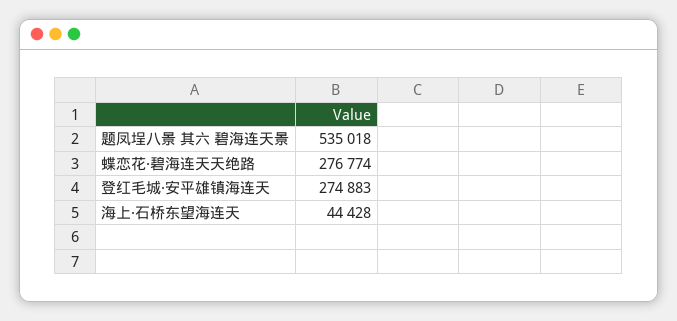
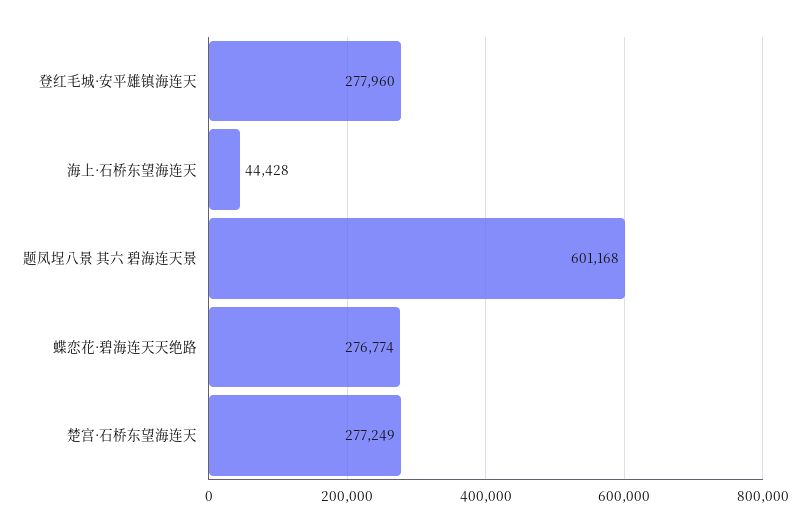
  {
-   "题凤埕八景 其六 碧海连天景": 535018,
+   "题凤埕八景 其六 碧海连天景": 601168,
    "蝶恋花·碧海连天天绝路": 276774,
-   "登红毛城·安平雄镇海连天": 274883,
+   "登红毛城·安平雄镇海连天": 277960,
-   "海上·石桥东望海连天": 44428
+   "海上·石桥东望海连天": 44428,
+   "楚宫·石桥东望海连天": 277249
  }

